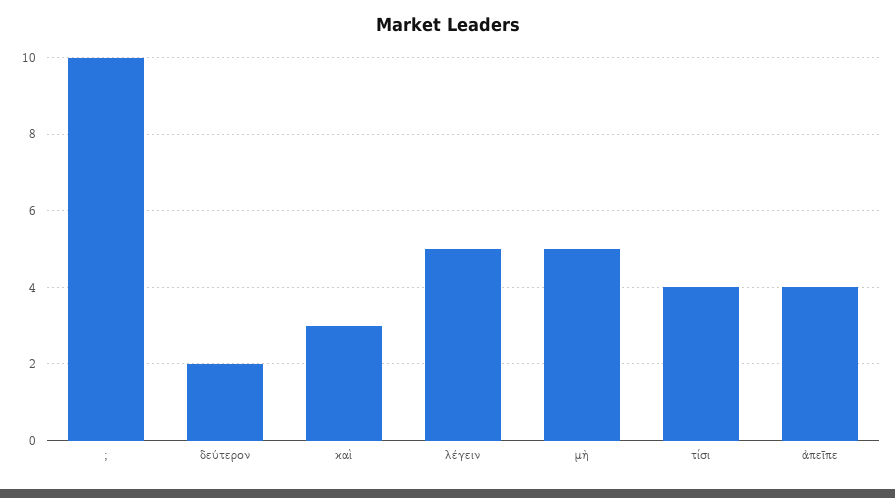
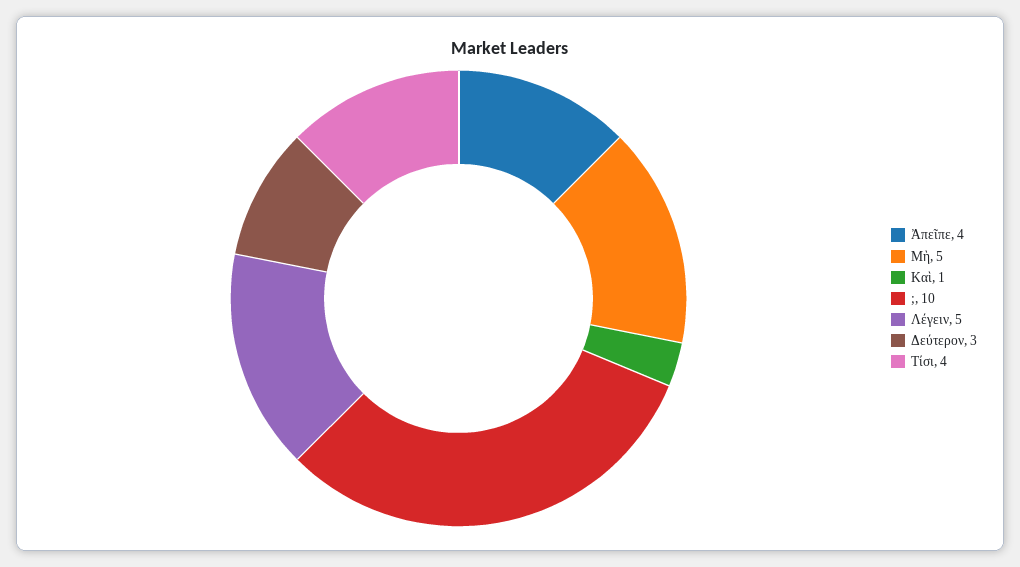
  {
    ";": 10,
-   "δεύτερον": 2,
+   "δεύτερον": 3,
-   "καὶ": 3,
+   "καὶ": 1,
    "λέγειν": 5,
    "μὴ": 5,
    "τίσι": 4,
    "ἀπεῖπε": 4
  }

